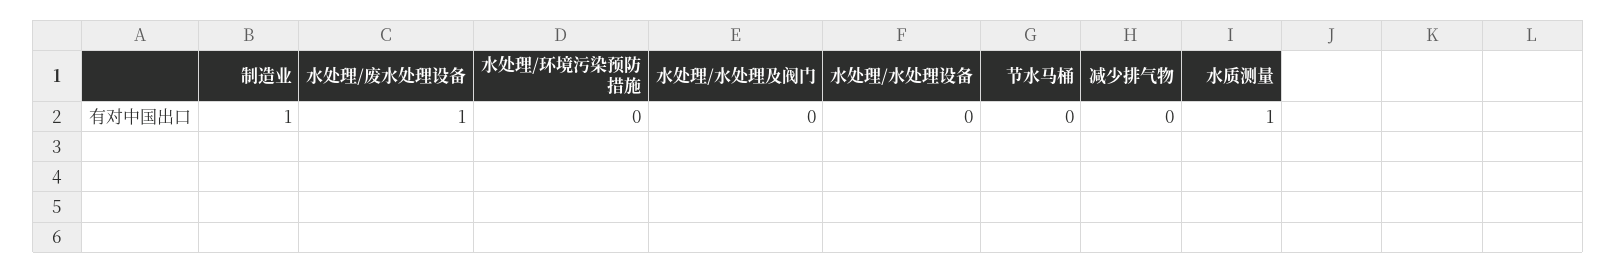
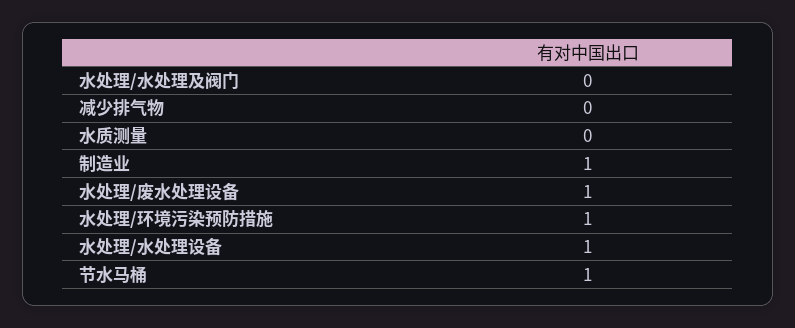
  {
    "制造业": 1,
    "水处理/废水处理设备": 1,
-   "水处理/环境污染预防措施": 0,
+   "水处理/环境污染预防措施": 1,
    "水处理/水处理及阀门": 0,
-   "水处理/水处理设备": 0,
+   "水处理/水处理设备": 1,
-   "节水马桶": 0,
+   "节水马桶": 1,
    "减少排气物": 0,
-   "水质测量": 1
+   "水质测量": 0
  }

